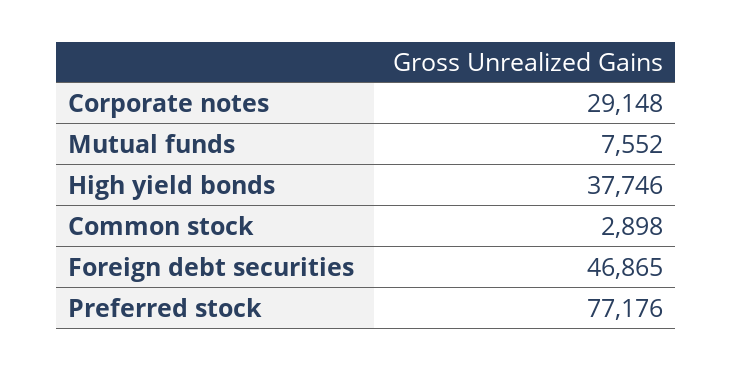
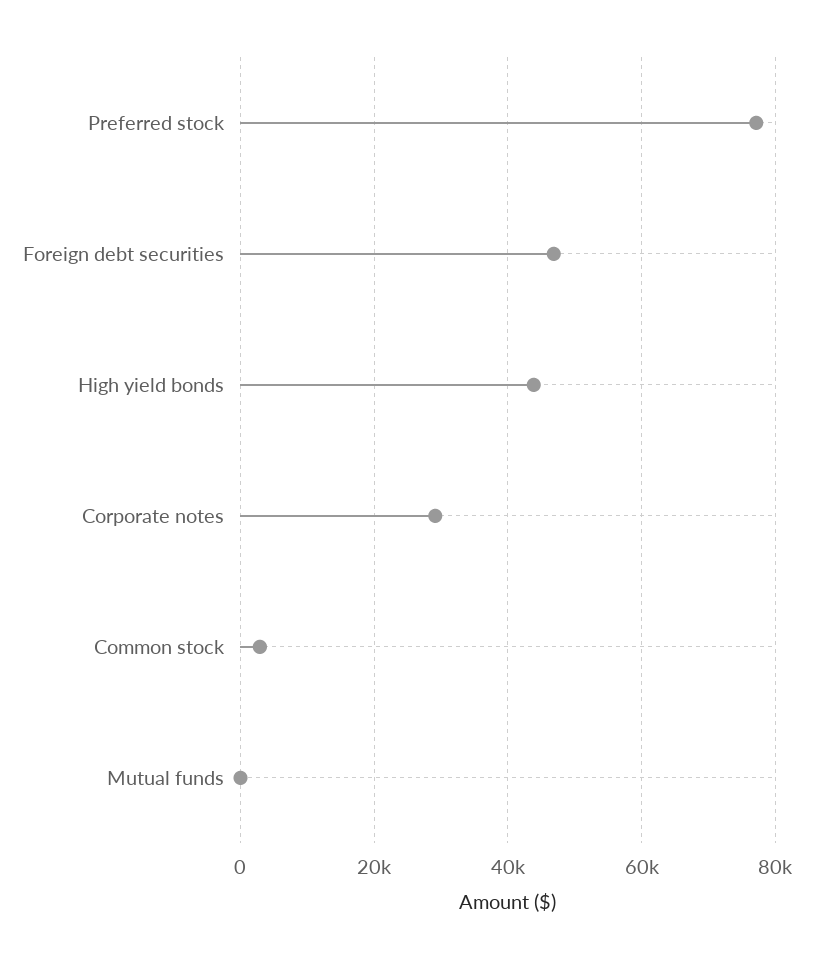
  {
    "Corporate notes": 29148,
-   "Mutual funds": 7552,
+   "Mutual funds": 0,
-   "High yield bonds": 37746,
+   "High yield bonds": 44000,
    "Common stock": 2898,
    "Foreign debt securities": 46865,
    "Preferred stock": 77176
  }

